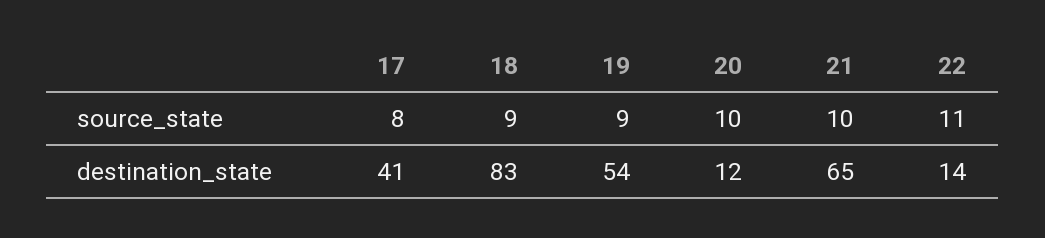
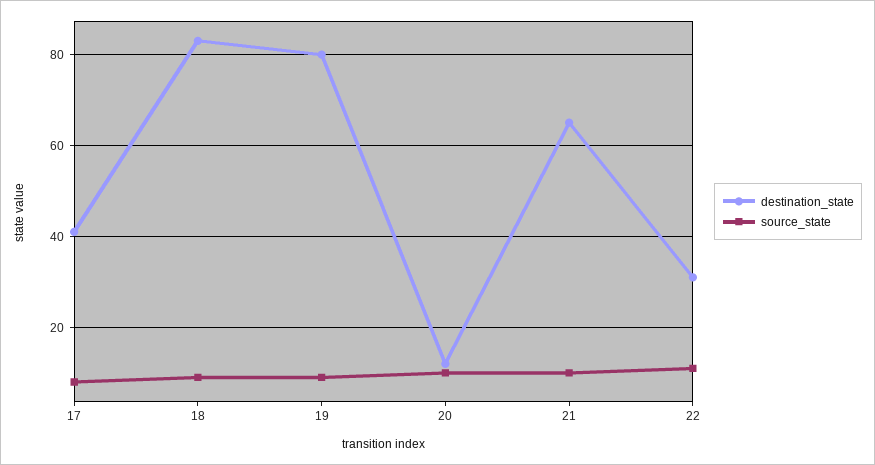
  {
    "source_state": {
      "17": 8,
      "18": 9,
      "19": 9,
      "20": 10,
      "21": 10,
      "22": 11
    },
    "destination_state": {
      "17": 41,
      "18": 83,
-     "19": 54,
+     "19": 80,
      "20": 12,
      "21": 65,
-     "22": 14
+     "22": 30
    }
  }

